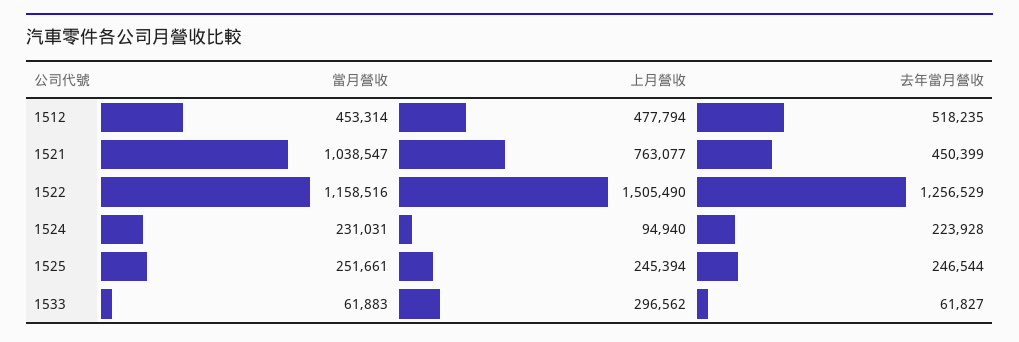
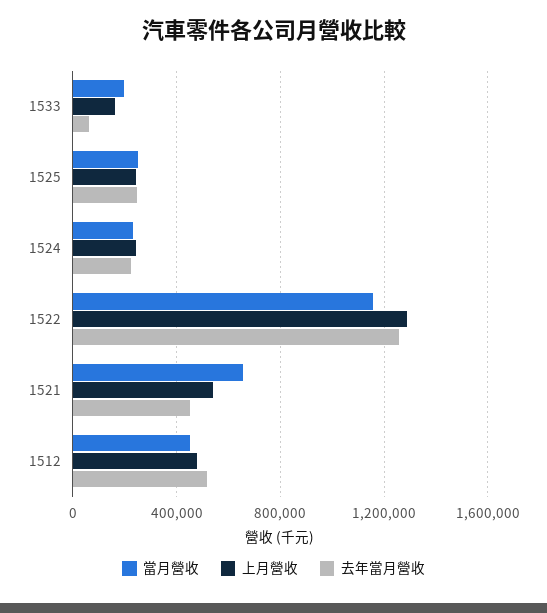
  {
    "當月營收": {
      "1512": 453314,
-     "1521": 1038547,
+     "1521": 650000,
      "1522": 1158516,
      "1524": 231031,
      "1525": 251661,
-     "1533": 61883
+     "1533": 200000
    },
    "上月營收": {
      "1512": 477794,
-     "1521": 763077,
+     "1521": 550000,
-     "1522": 1505490,
+     "1522": 1300000,
-     "1524": 94940,
+     "1524": 250000,
      "1525": 245394,
-     "1533": 296562
+     "1533": 150000
    },
    "去年當月營收": {
      "1512": 518235,
      "1521": 450399,
      "1522": 1256529,
      "1524": 223928,
      "1525": 246544,
      "1533": 61827
    }
  }

